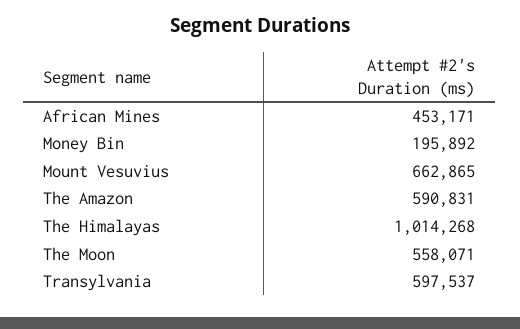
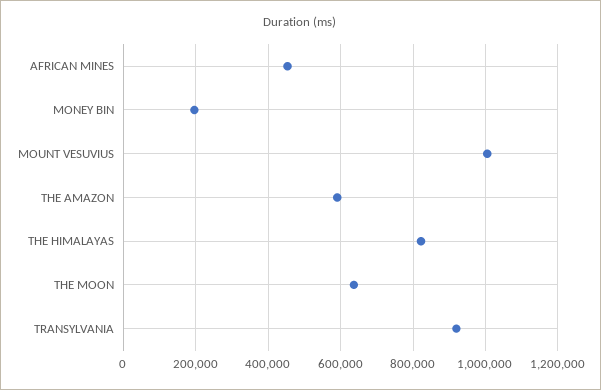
  {
    "African Mines": 453171,
    "Money Bin": 195892,
-   "Mount Vesuvius": 662865,
+   "Mount Vesuvius": 1000000,
    "The Amazon": 590831,
-   "The Himalayas": 1014268,
+   "The Himalayas": 820000,
-   "The Moon": 558071,
+   "The Moon": 640000,
-   "Transylvania": 597537
+   "Transylvania": 920000
  }

